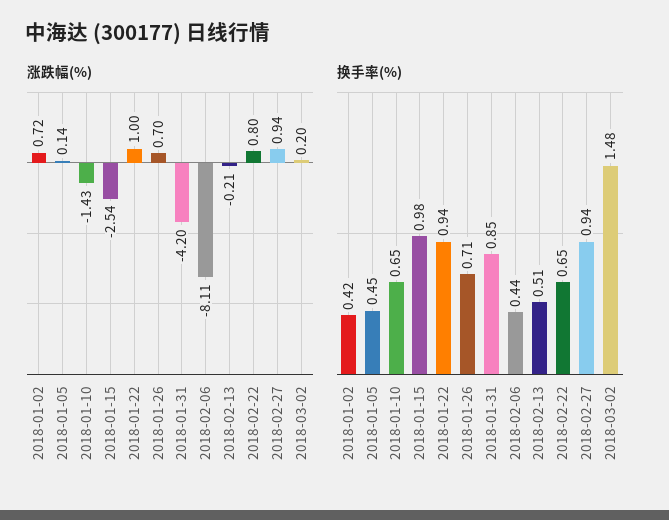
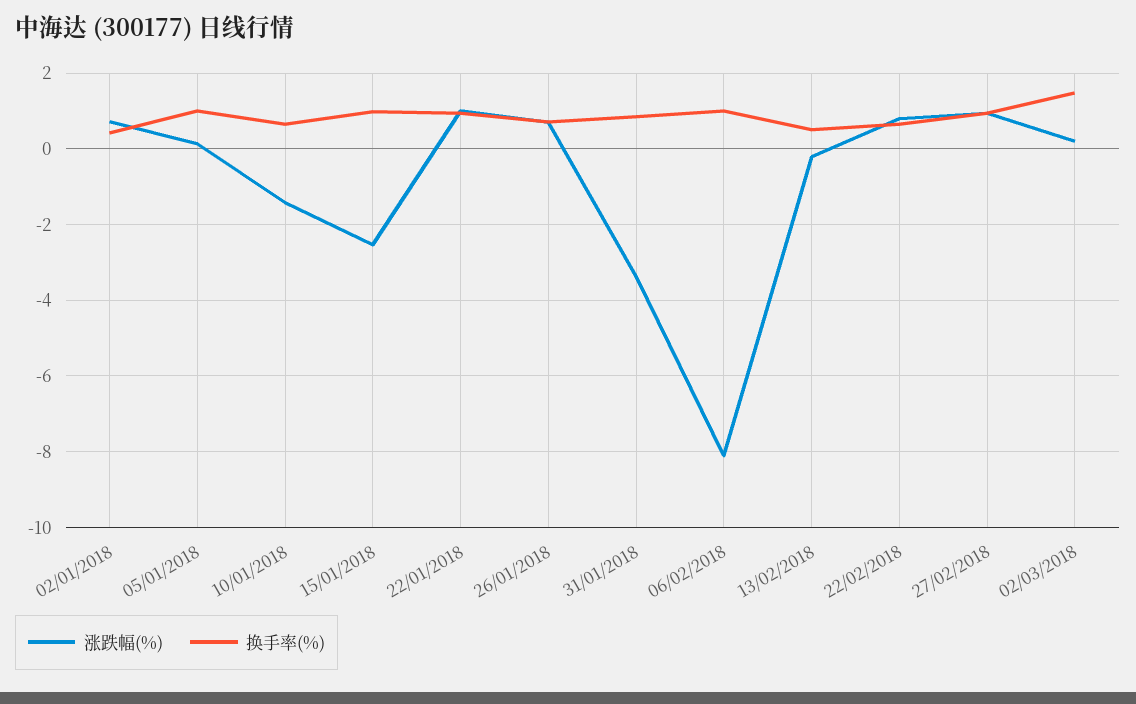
  {
    "涨跌幅(%)": {
      "2018-01-02": 0.72,
      "2018-01-05": 0.14,
      "2018-01-10": -1.43,
      "2018-01-15": -2.54,
      "2018-01-22": 1,
      "2018-01-26": 0.7,
-     "2018-01-31": -4.2,
+     "2018-01-31": -3.4,
      "2018-02-06": -8.11,
      "2018-02-13": -0.21,
      "2018-02-22": 0.8,
      "2018-02-27": 0.94,
      "2018-03-02": 0.2
    },
    "换手率(%)": {
      "2018-01-02": 0.42,
-     "2018-01-05": 0.45,
+     "2018-01-05": 1,
      "2018-01-10": 0.65,
      "2018-01-15": 0.98,
      "2018-01-22": 0.94,
      "2018-01-26": 0.71,
      "2018-01-31": 0.85,
-     "2018-02-06": 0.44,
+     "2018-02-06": 1,
      "2018-02-13": 0.51,
      "2018-02-22": 0.65,
      "2018-02-27": 0.94,
      "2018-03-02": 1.48
    }
  }

